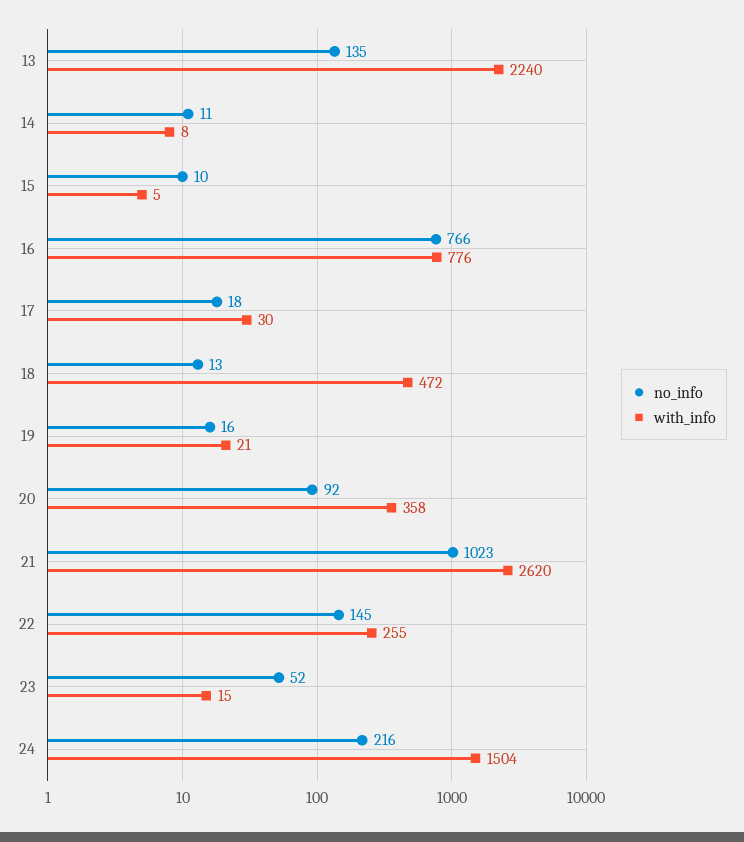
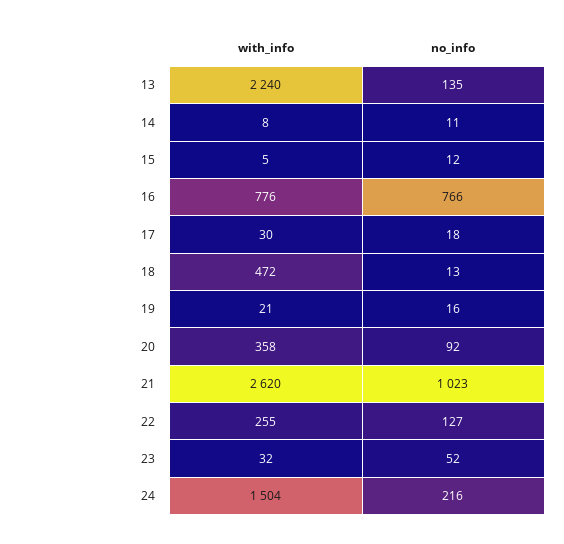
  {
    "no_info": {
      "13": 135,
      "14": 11,
-     "15": 10,
+     "15": 12,
      "16": 766,
      "17": 18,
      "18": 13,
      "19": 16,
      "20": 92,
      "21": 1023,
-     "22": 145,
+     "22": 127,
      "23": 52,
      "24": 216
    },
    "with_info": {
      "13": 2240,
      "14": 8,
      "15": 5,
      "16": 776,
      "17": 30,
      "18": 472,
      "19": 21,
      "20": 358,
      "21": 2620,
      "22": 255,
-     "23": 15,
+     "23": 32,
      "24": 1504
    }
  }

